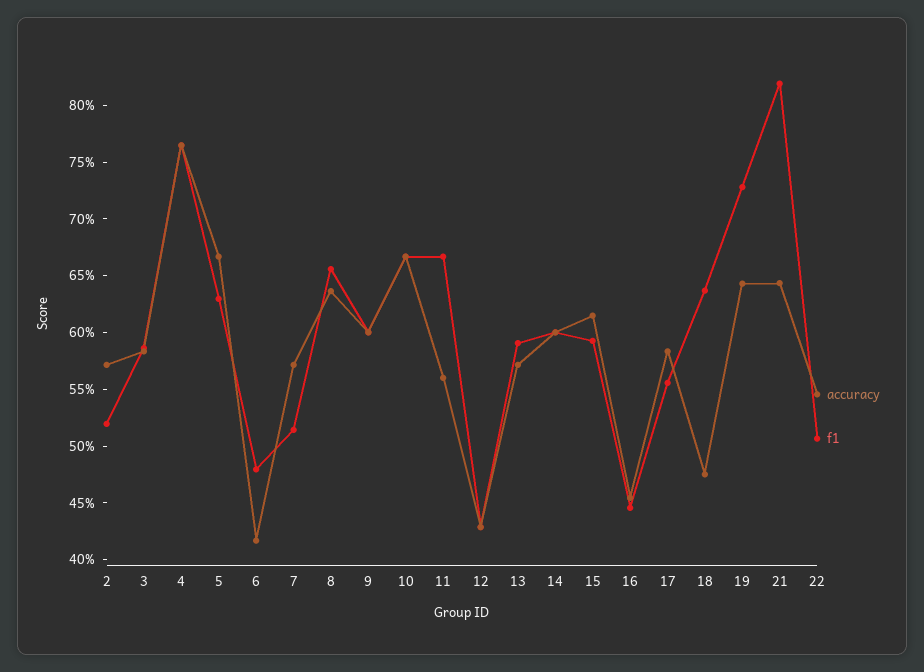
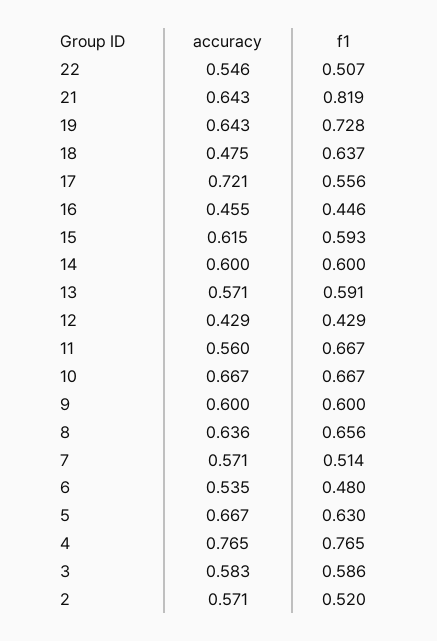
  {
    "accuracy": {
      "2": 0.571,
      "3": 0.583,
      "4": 0.765,
      "5": 0.667,
-     "6": 0.42,
+     "6": 0.535,
      "7": 0.571,
      "8": 0.636,
      "9": 0.6,
      "10": 0.667,
      "11": 0.56,
      "12": 0.429,
      "13": 0.571,
      "14": 0.6,
      "15": 0.615,
      "16": 0.455,
-     "17": 0.58,
+     "17": 0.721,
      "18": 0.475,
      "19": 0.643,
      "21": 0.643,
      "22": 0.546
    },
    "f1": {
      "2": 0.52,
      "3": 0.586,
      "4": 0.765,
      "5": 0.63,
      "6": 0.48,
      "7": 0.514,
      "8": 0.656,
      "9": 0.6,
      "10": 0.667,
      "11": 0.667,
      "12": 0.429,
      "13": 0.591,
      "14": 0.6,
      "15": 0.593,
      "16": 0.446,
      "17": 0.556,
      "18": 0.637,
      "19": 0.728,
      "21": 0.819,
      "22": 0.507
    }
  }

